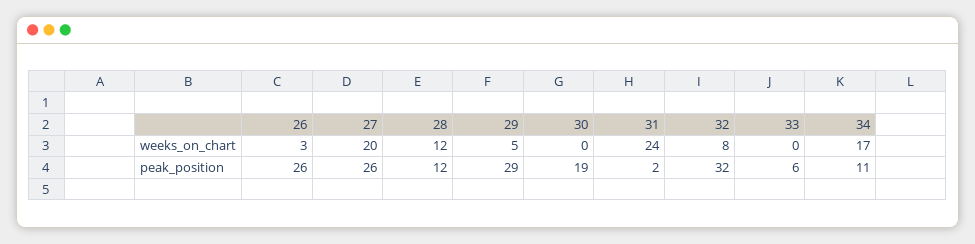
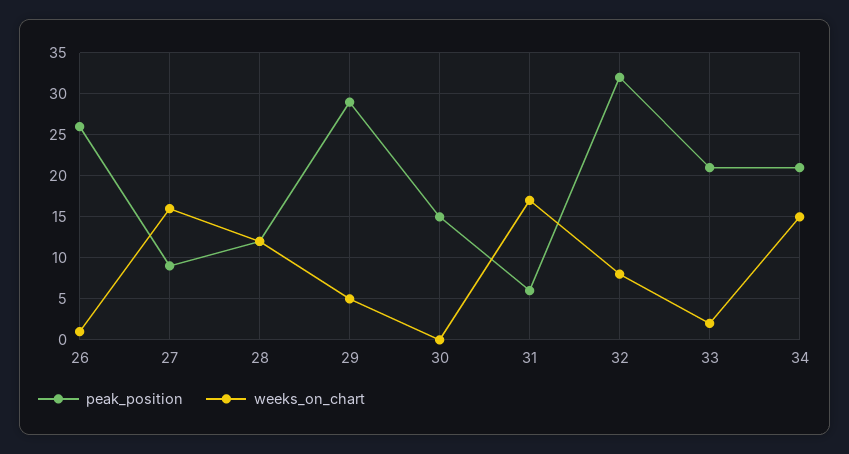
  {
    "weeks_on_chart": {
-     "26": 3,
+     "26": 1,
-     "27": 20,
+     "27": 16,
      "28": 12,
      "29": 5,
      "30": 0,
-     "31": 24,
+     "31": 17,
      "32": 8,
-     "33": 0,
+     "33": 2,
-     "34": 17
+     "34": 15
    },
    "peak_position": {
      "26": 26,
-     "27": 26,
+     "27": 9,
      "28": 12,
      "29": 29,
-     "30": 19,
+     "30": 15,
-     "31": 2,
+     "31": 6,
      "32": 32,
-     "33": 6,
+     "33": 21,
-     "34": 11
+     "34": 21
    }
  }

